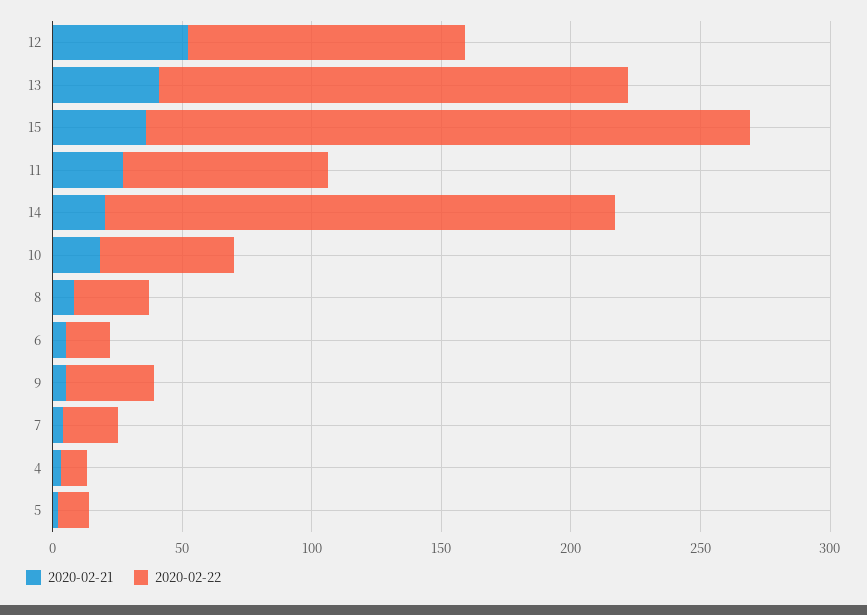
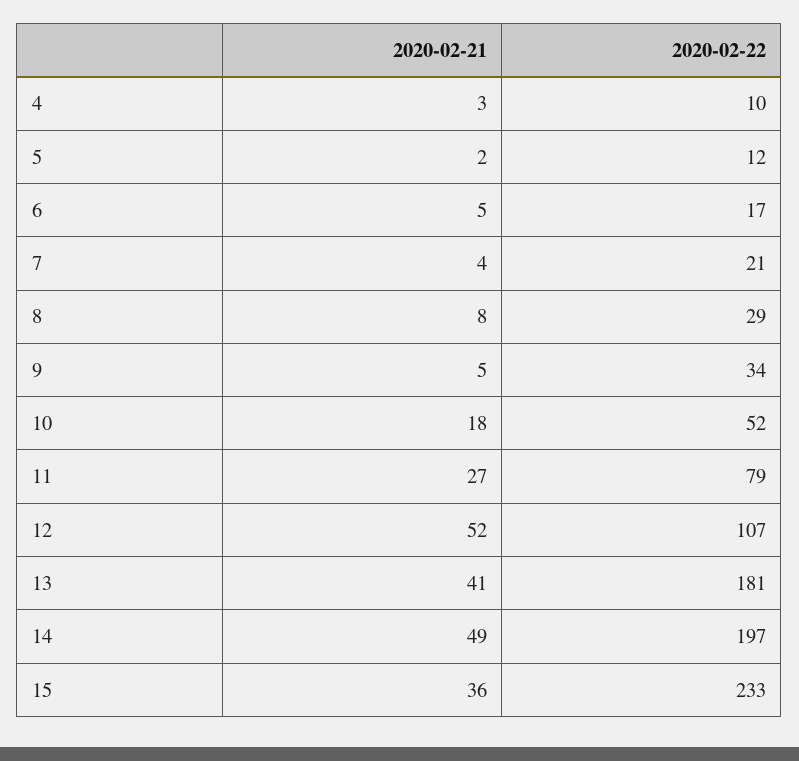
  {
    "2020-02-21": {
      "12": 52,
      "13": 41,
      "15": 36,
      "11": 27,
-     "14": 20,
+     "14": 49,
      "10": 18,
      "8": 8,
      "6": 5,
      "9": 5,
      "7": 4,
      "4": 3,
      "5": 2
    },
    "2020-02-22": {
      "12": 107,
      "13": 181,
      "15": 233,
      "11": 79,
      "14": 197,
      "10": 52,
      "8": 29,
      "6": 17,
      "9": 34,
      "7": 21,
      "4": 10,
      "5": 12
    }
  }

